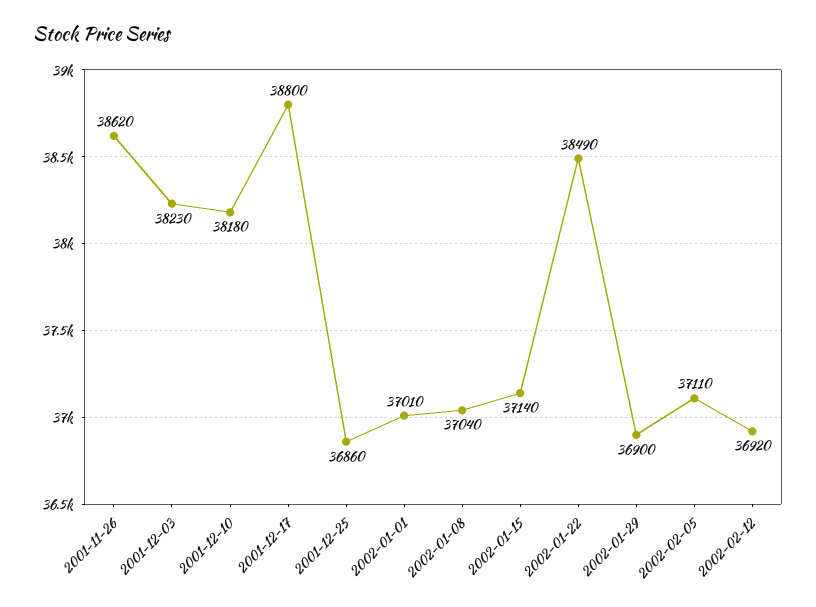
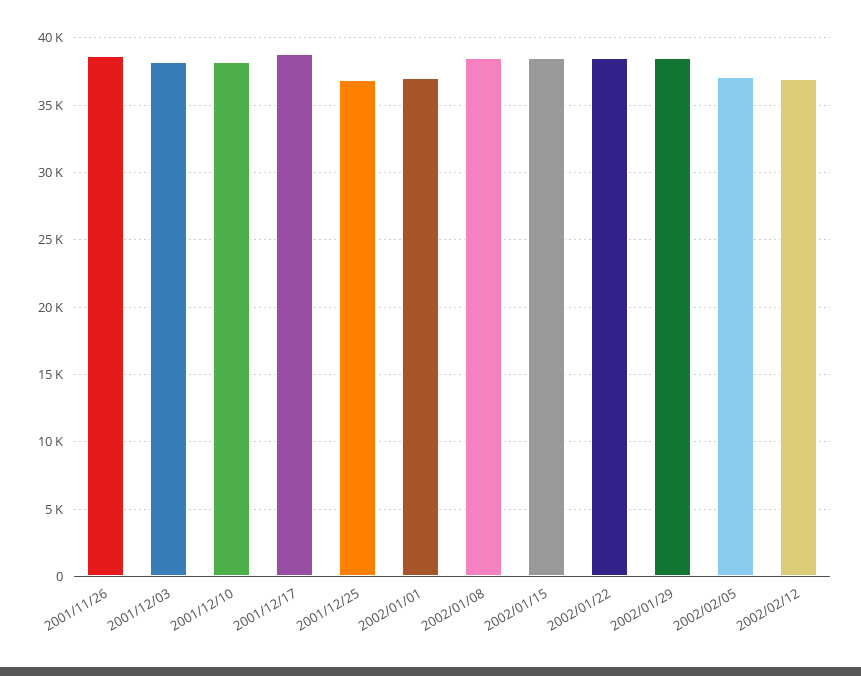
  {
    "2001-11-26": 38620,
    "2001-12-03": 38230,
    "2001-12-10": 38180,
    "2001-12-17": 38800,
    "2001-12-25": 36860,
    "2002-01-01": 37010,
-   "2002-01-08": 37040,
+   "2002-01-08": 38500,
-   "2002-01-15": 37140,
+   "2002-01-15": 38500,
    "2002-01-22": 38490,
-   "2002-01-29": 36900,
+   "2002-01-29": 38500,
    "2002-02-05": 37110,
    "2002-02-12": 36920
  }

